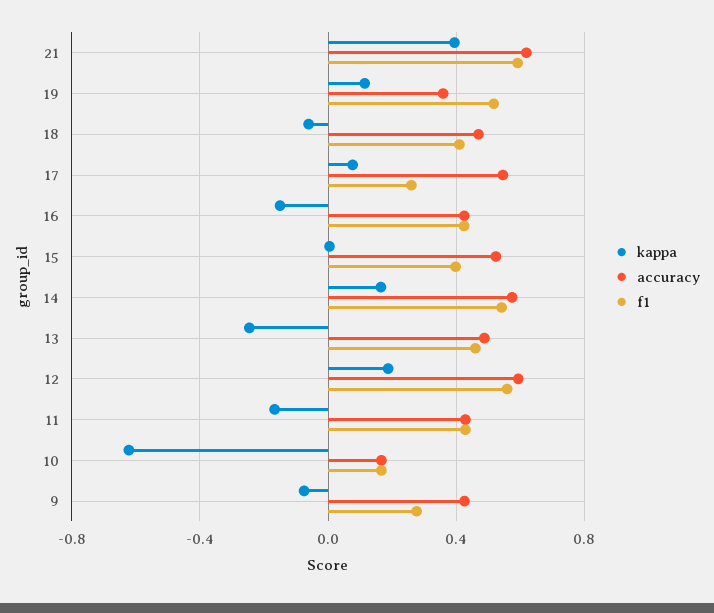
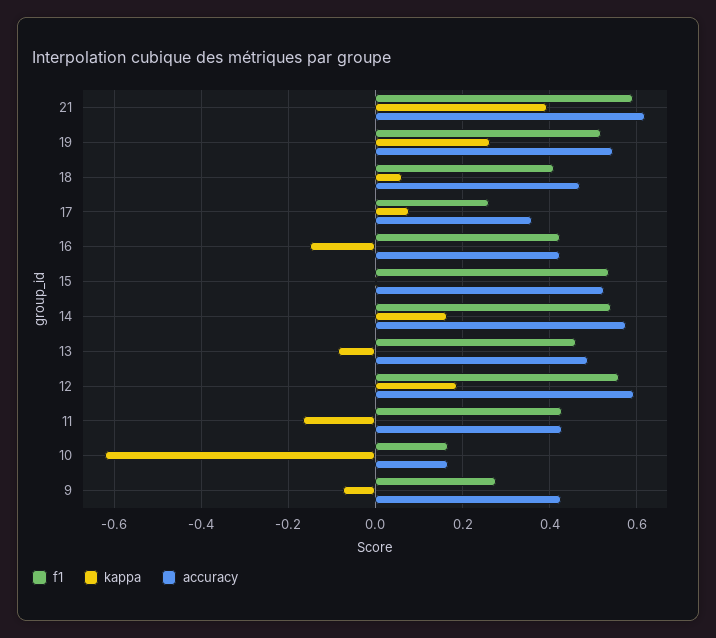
  {
    "kappa": {
      "21": 0.4,
-     "19": 0.1,
+     "19": 0.26,
-     "18": -0.05,
+     "18": 0.06,
      "17": 0.08,
      "16": -0.16,
      "15": 0,
      "14": 0.16,
-     "13": -0.25,
+     "13": -0.08,
      "12": 0.18,
      "11": -0.16,
      "10": -0.62,
      "9": -0.08
    },
    "accuracy": {
      "21": 0.62,
-     "19": 0.35,
+     "19": 0.54,
      "18": 0.46,
-     "17": 0.55,
+     "17": 0.36,
      "16": 0.42,
      "15": 0.52,
      "14": 0.58,
      "13": 0.48,
      "12": 0.6,
      "11": 0.42,
      "10": 0.16,
      "9": 0.42
    },
    "f1": {
      "21": 0.6,
      "19": 0.52,
      "18": 0.42,
      "17": 0.26,
      "16": 0.42,
-     "15": 0.4,
+     "15": 0.54,
      "14": 0.54,
      "13": 0.46,
      "12": 0.56,
      "11": 0.42,
      "10": 0.16,
      "9": 0.28
    }
  }

